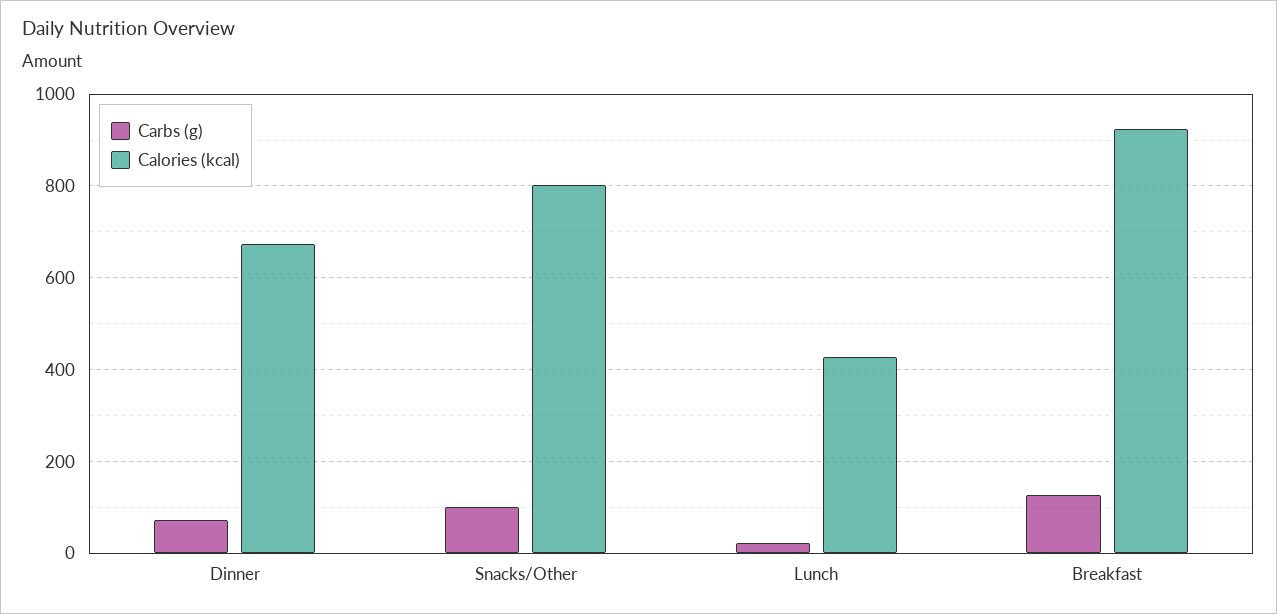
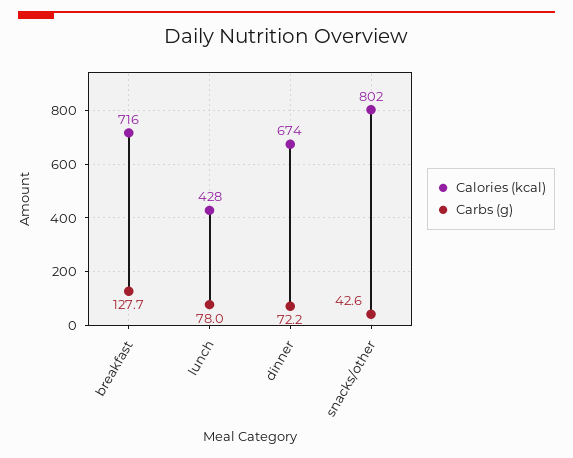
  {
    "Carbs (g)": {
      "Dinner": 72.2,
-     "Snacks/Other": 100,
+     "Snacks/Other": 42.6,
-     "Lunch": 20,
+     "Lunch": 78,
      "Breakfast": 127.7
    },
    "Calories (kcal)": {
      "Dinner": 674,
      "Snacks/Other": 802,
      "Lunch": 428,
-     "Breakfast": 920
+     "Breakfast": 716
    }
  }

